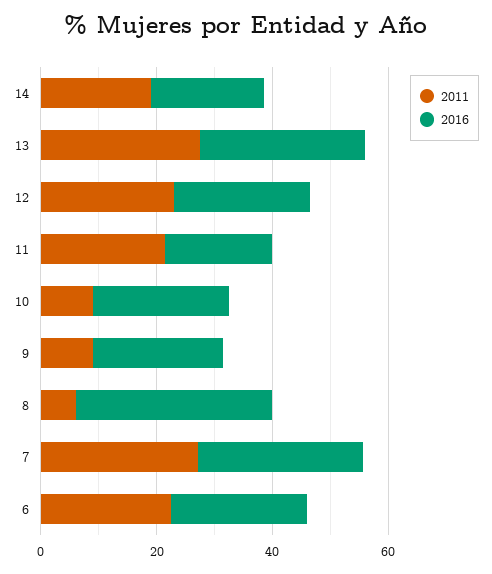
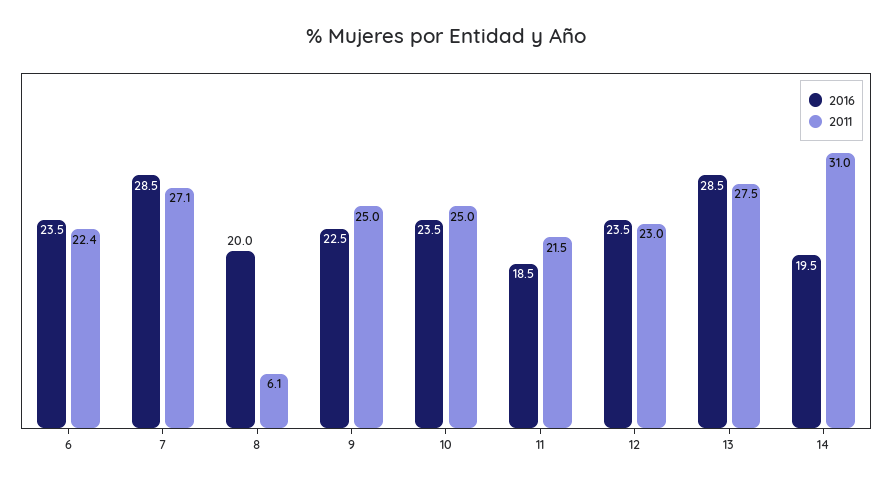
  {
    "2011": {
-     "14": 20,
+     "14": 31,
      "13": 27.5,
      "12": 23,
      "11": 21.5,
-     "10": 10,
+     "10": 25,
-     "9": 10,
+     "9": 25,
      "8": 6.1,
      "7": 27.1,
      "6": 22.4
    },
    "2016": {
      "14": 19.5,
      "13": 28.5,
      "12": 23.5,
      "11": 18.5,
      "10": 23.5,
      "9": 22.5,
-     "8": 35,
+     "8": 20,
      "7": 28.5,
      "6": 23.5
    }
  }

